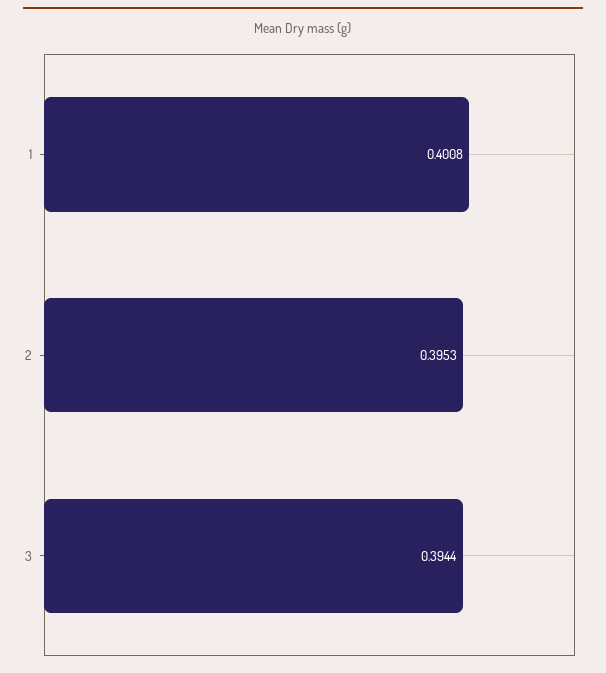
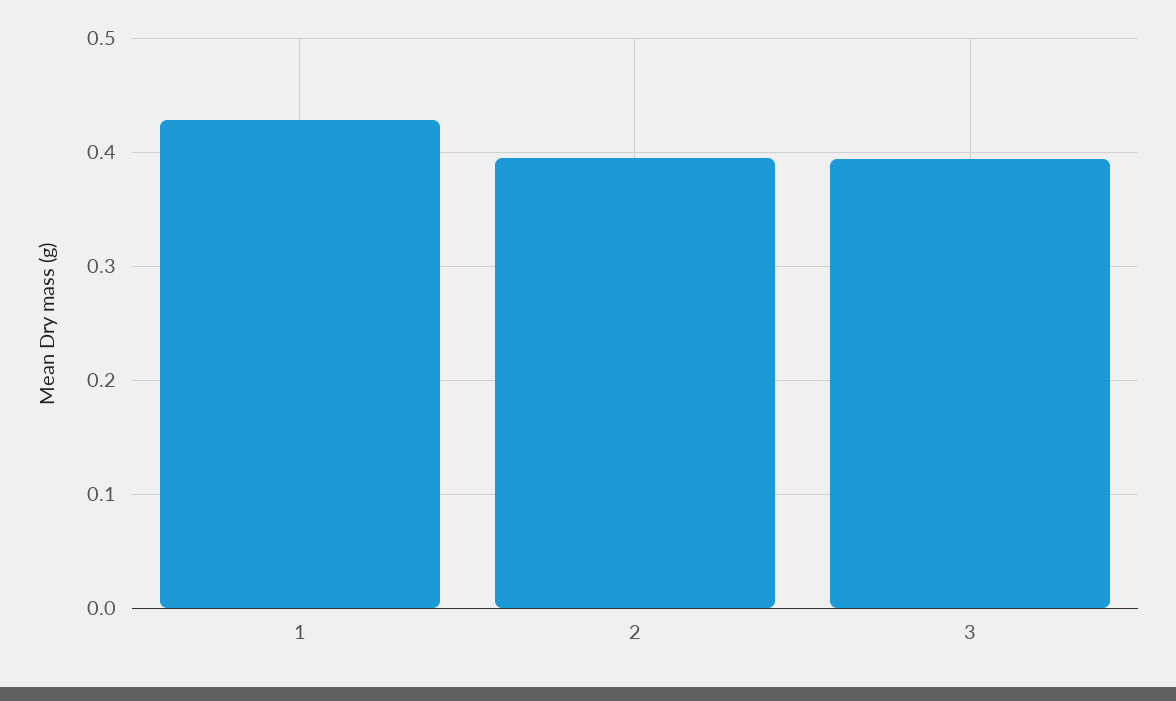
  {
-   "1": 0.4008,
+   "1": 0.43,
    "2": 0.3953,
    "3": 0.3944
  }

